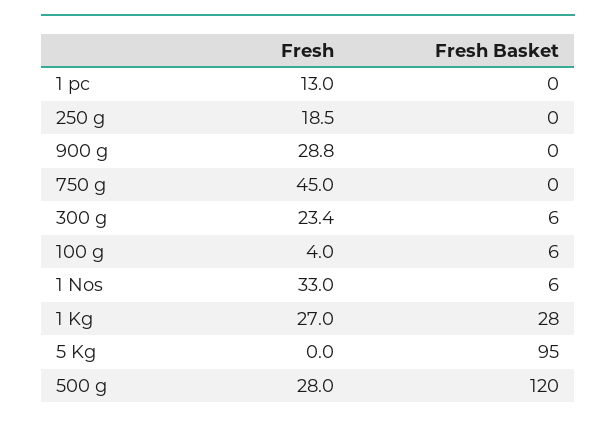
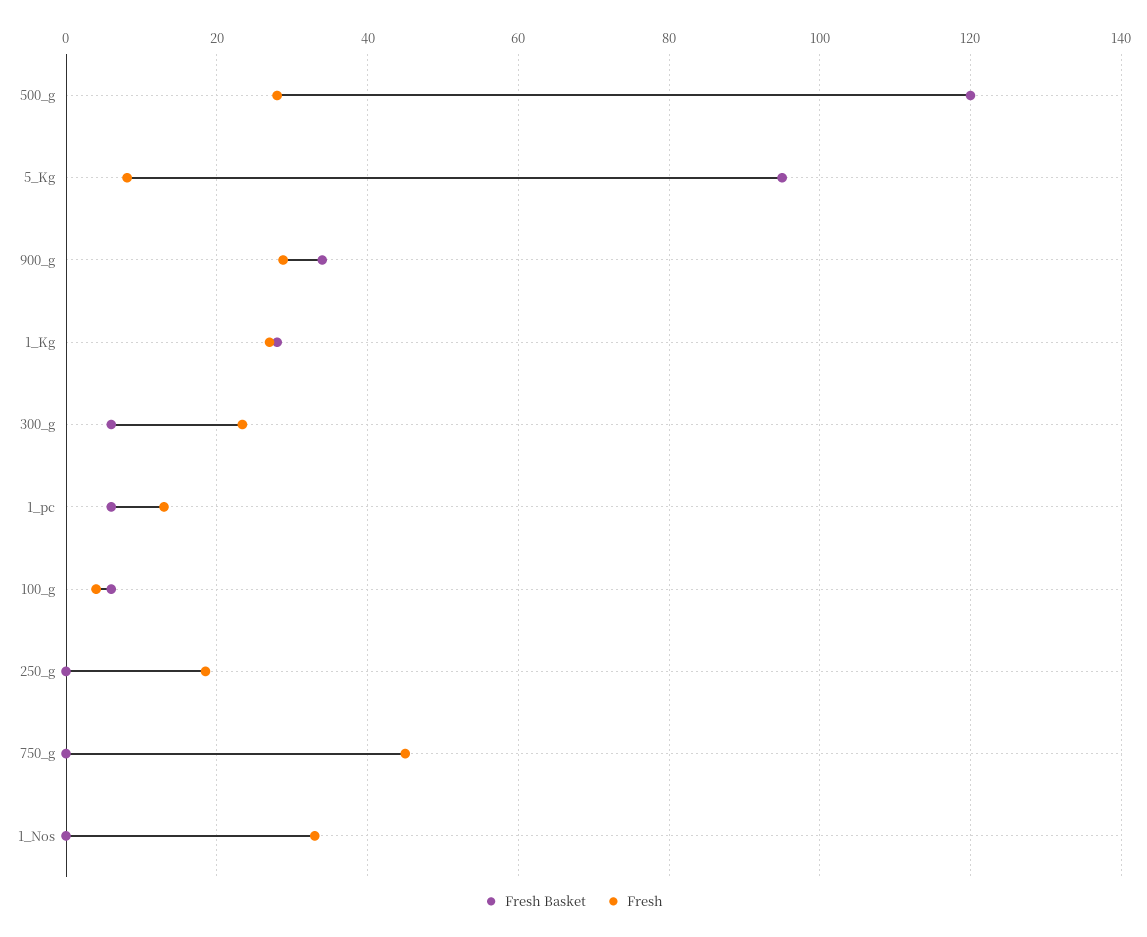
  {
    "Fresh": {
      "1 pc": 13,
      "250 g": 18.5,
      "900 g": 28.8,
      "750 g": 45,
      "300 g": 23.4,
      "100 g": 4,
      "1 Nos": 33,
      "1 Kg": 27,
-     "5 Kg": 0,
+     "5 Kg": 8,
      "500 g": 28
    },
    "Fresh Basket": {
-     "1 pc": 0,
+     "1 pc": 6,
      "250 g": 0,
-     "900 g": 0,
+     "900 g": 34,
      "750 g": 0,
      "300 g": 6,
      "100 g": 6,
-     "1 Nos": 6,
+     "1 Nos": 0,
      "1 Kg": 28,
      "5 Kg": 95,
      "500 g": 120
    }
  }

